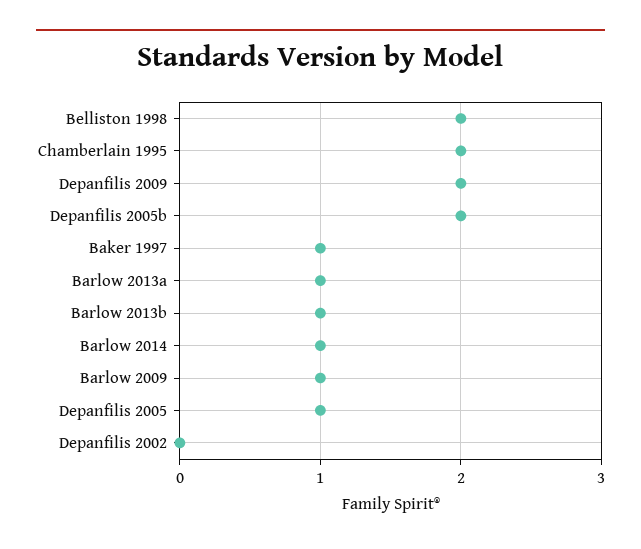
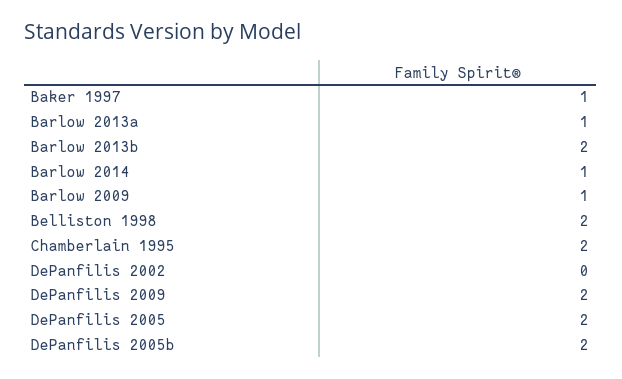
  {
    "Belliston 1998": 2,
    "Chamberlain 1995": 2,
    "Depanfilis 2009": 2,
    "Depanfilis 2005b": 2,
    "Baker 1997": 1,
    "Barlow 2013a": 1,
-   "Barlow 2013b": 1,
+   "Barlow 2013b": 2,
    "Barlow 2014": 1,
    "Barlow 2009": 1,
-   "Depanfilis 2005": 1,
+   "Depanfilis 2005": 2,
    "Depanfilis 2002": 0
  }

